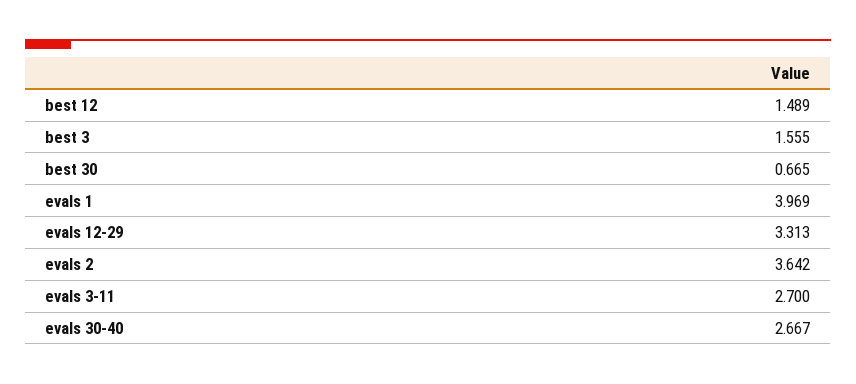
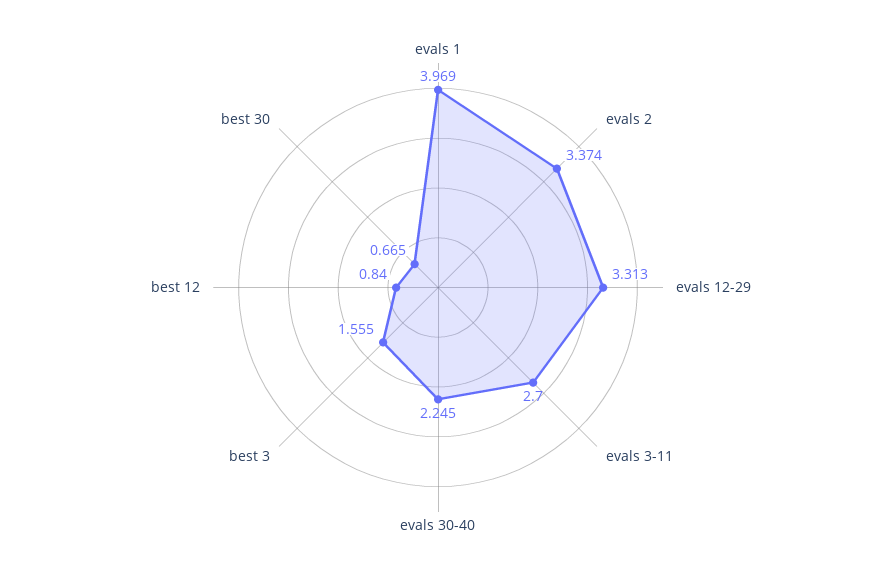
  {
-   "best 12": 1.489,
+   "best 12": 0.84,
    "best 3": 1.555,
    "best 30": 0.665,
    "evals 1": 3.969,
    "evals 12-29": 3.313,
-   "evals 2": 3.642,
+   "evals 2": 3.374,
    "evals 3-11": 2.7,
-   "evals 30-40": 2.667
+   "evals 30-40": 2.245
  }

